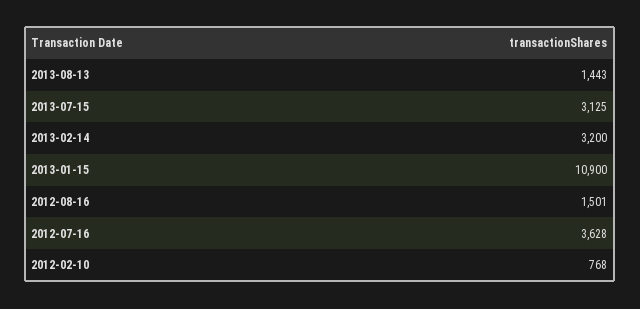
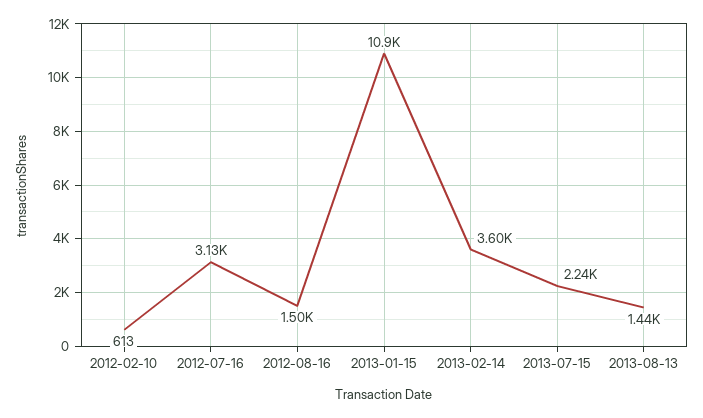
  {
    "2013-08-13": 1443,
-   "2013-07-15": 3125,
+   "2013-07-15": 2240,
-   "2013-02-14": 3200,
+   "2013-02-14": 3600,
    "2013-01-15": 10900,
    "2012-08-16": 1501,
-   "2012-07-16": 3628,
+   "2012-07-16": 3130,
-   "2012-02-10": 768
+   "2012-02-10": 613
  }

